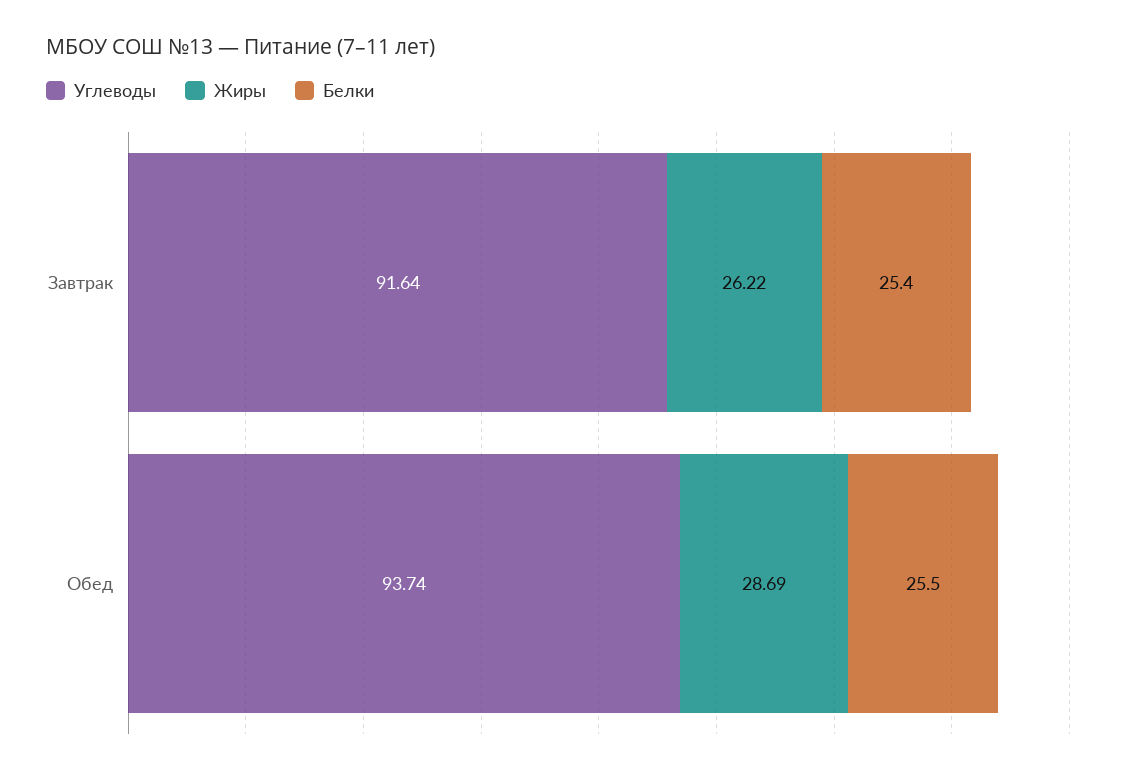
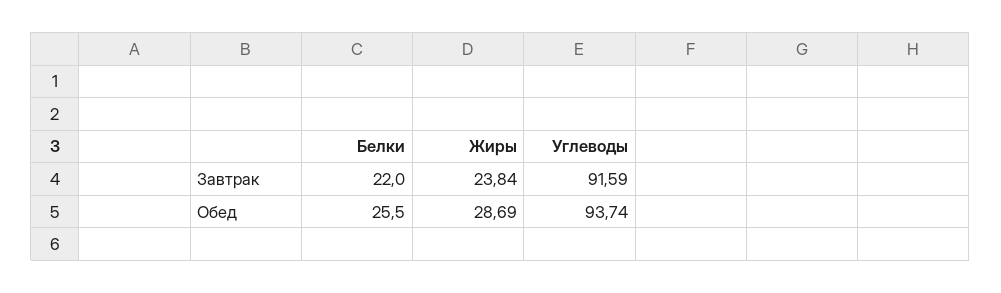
  {
    "Углеводы": {
-     "Завтрак": 91.64,
+     "Завтрак": 91.59,
      "Обед": 93.74
    },
    "Жиры": {
-     "Завтрак": 26.22,
+     "Завтрак": 23.84,
      "Обед": 28.69
    },
    "Белки": {
-     "Завтрак": 25.4,
+     "Завтрак": 22,
      "Обед": 25.5
    }
  }

